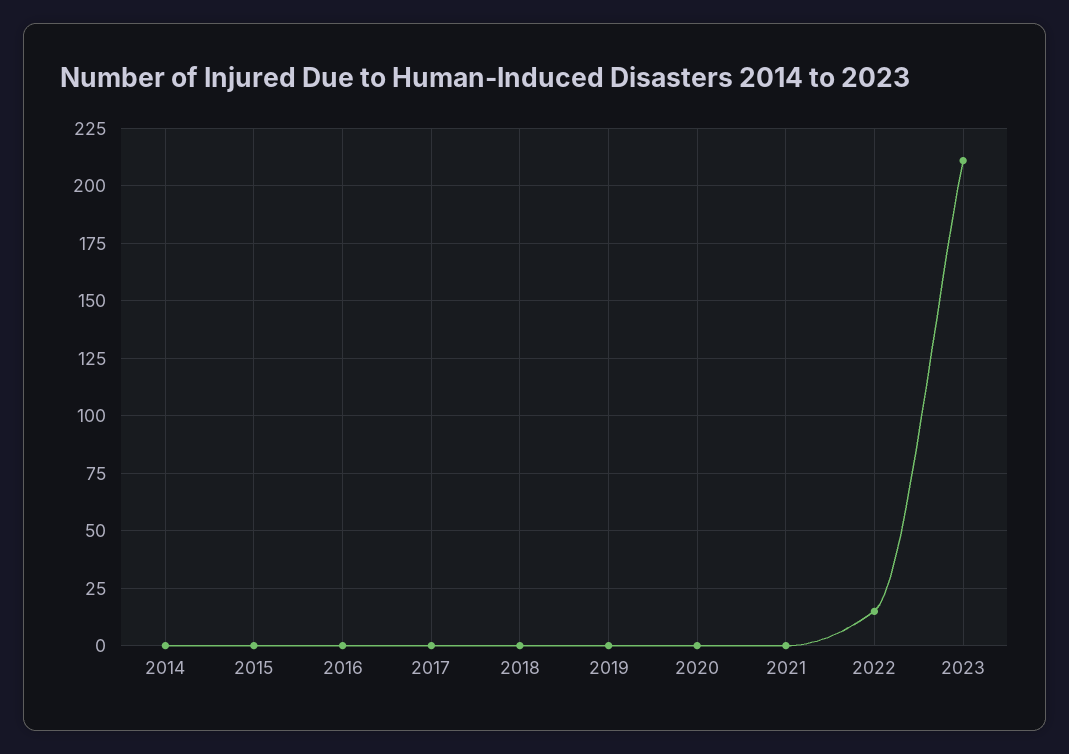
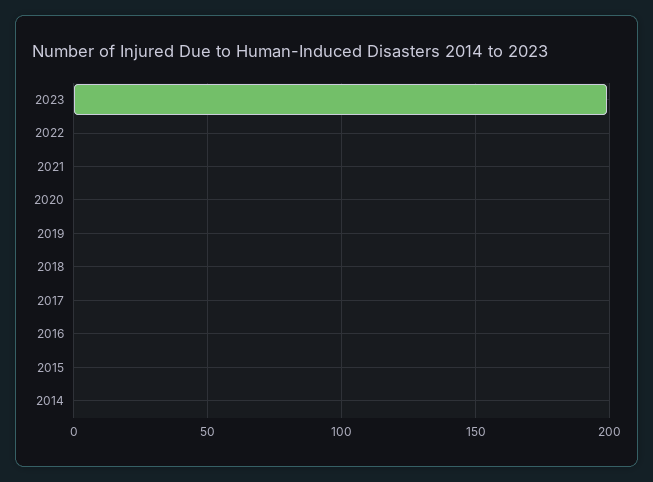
  {
    "2014": 0,
    "2015": 0,
    "2016": 0,
    "2017": 0,
    "2018": 0,
    "2019": 0,
    "2020": 0,
    "2021": 0,
-   "2022": 15,
+   "2022": 0,
-   "2023": 210
+   "2023": 200
  }

